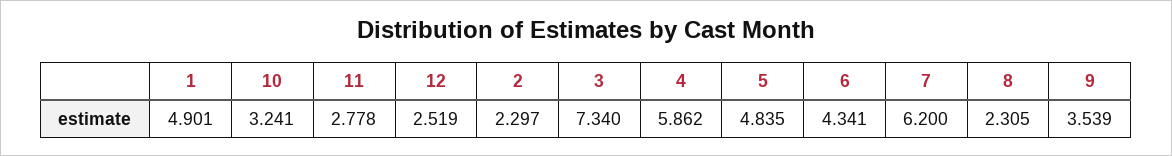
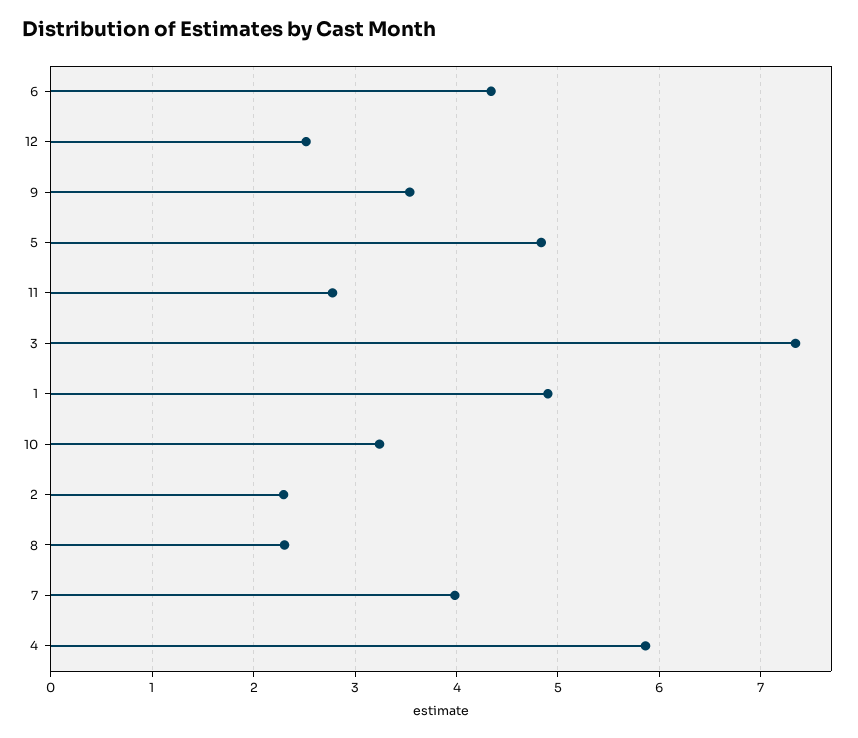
  {
    "1": 4.901,
    "10": 3.241,
    "11": 2.778,
    "12": 2.519,
    "2": 2.297,
    "3": 7.34,
    "4": 5.862,
    "5": 4.835,
    "6": 4.341,
-   "7": 6.2,
+   "7": 4,
    "8": 2.305,
    "9": 3.539
  }

